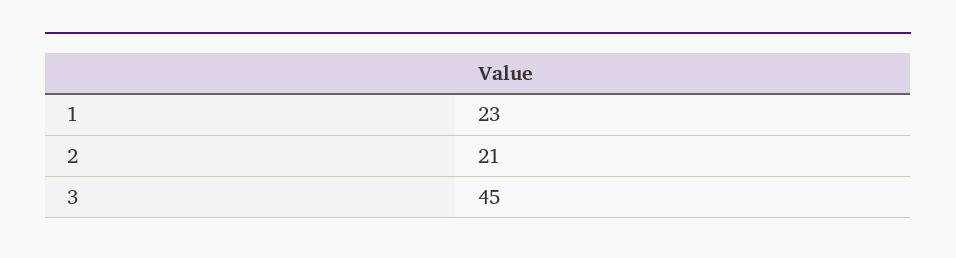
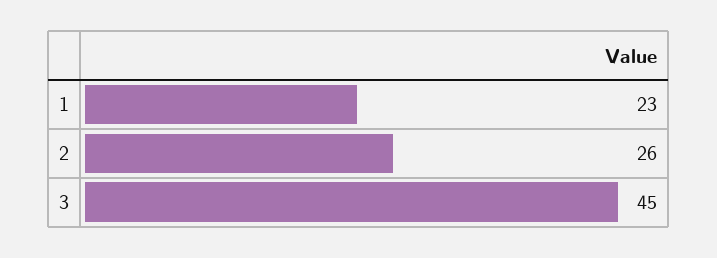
  {
    "1": 23,
-   "2": 21,
+   "2": 26,
    "3": 45
  }

